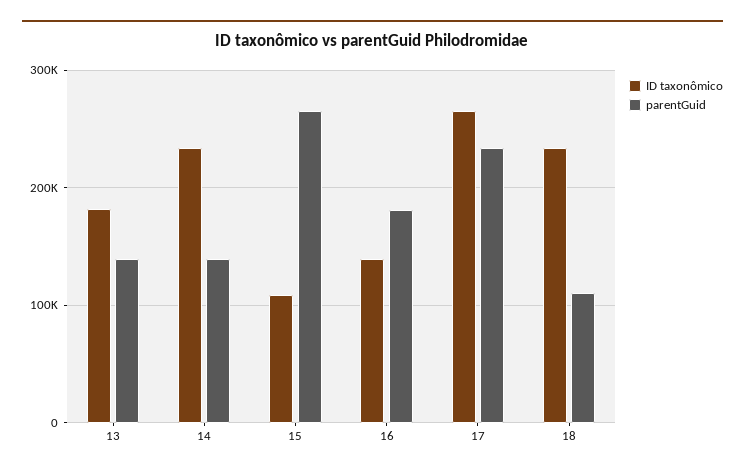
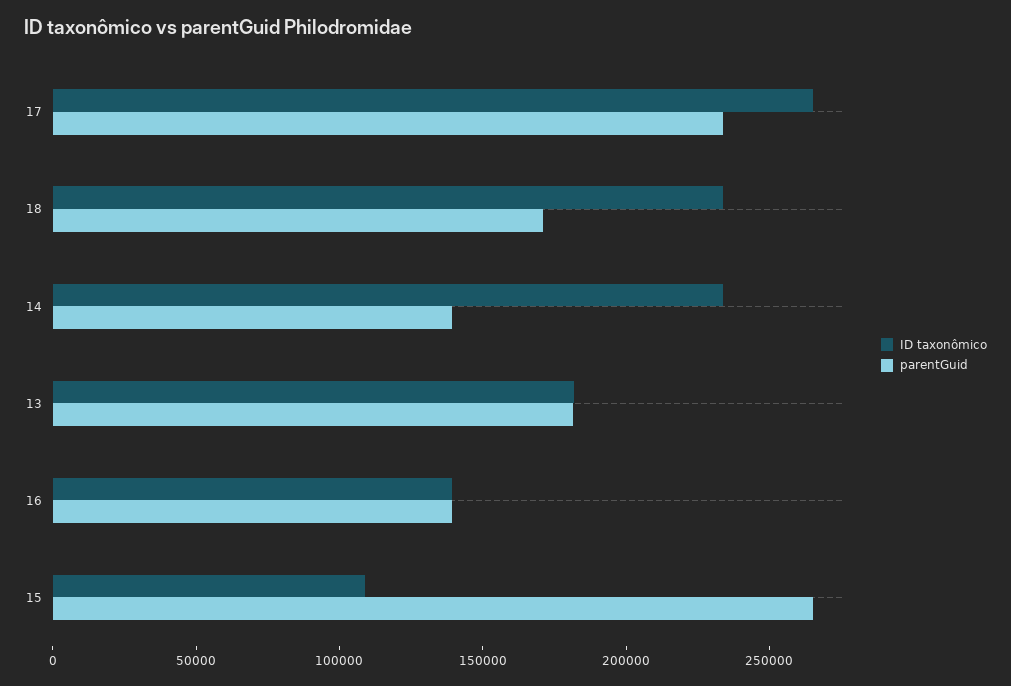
  {
    "ID taxonômico": {
      "13": 180000,
      "14": 230000,
      "15": 110000,
      "16": 140000,
      "17": 270000,
      "18": 230000
    },
    "parentGuid": {
-     "13": 140000,
+     "13": 180000,
      "14": 140000,
      "15": 270000,
-     "16": 180000,
+     "16": 140000,
      "17": 230000,
-     "18": 110000
+     "18": 170000
    }
  }

